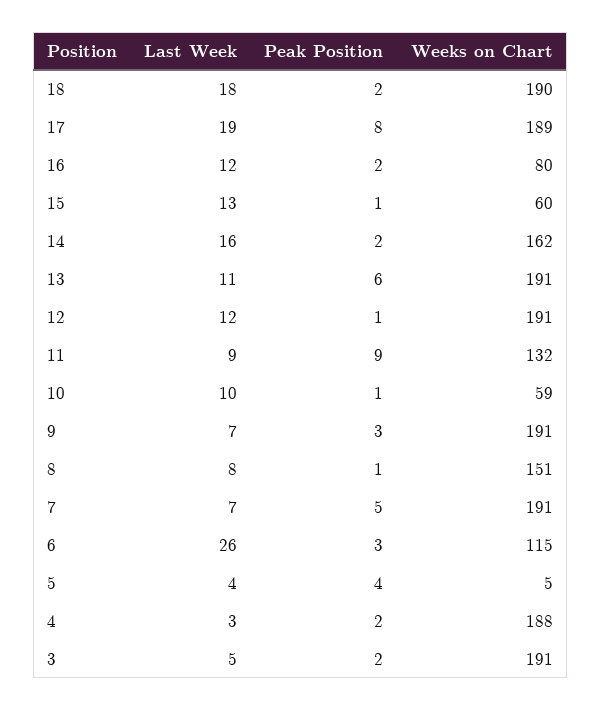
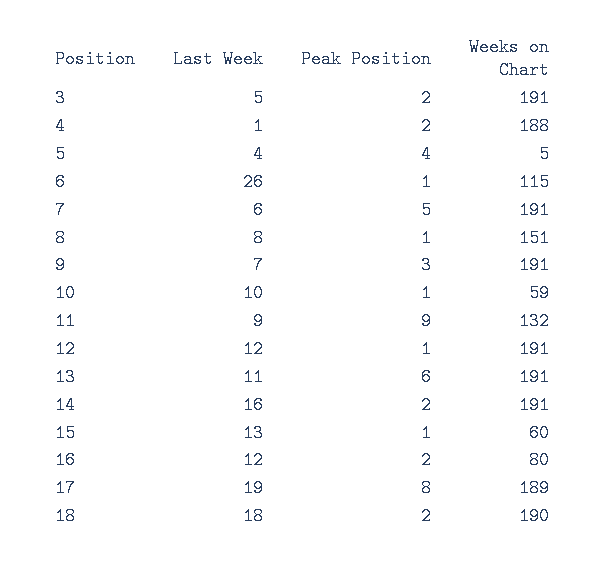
  {
    "Last Week": {
      "18": 18,
      "17": 19,
      "16": 12,
      "15": 13,
      "14": 16,
      "13": 11,
      "12": 12,
      "11": 9,
      "10": 10,
      "9": 7,
      "8": 8,
-     "7": 7,
+     "7": 6,
      "6": 26,
      "5": 4,
-     "4": 3,
+     "4": 1,
      "3": 5
    },
    "Peak Position": {
      "18": 2,
      "17": 8,
      "16": 2,
      "15": 1,
      "14": 2,
      "13": 6,
      "12": 1,
      "11": 9,
      "10": 1,
      "9": 3,
      "8": 1,
      "7": 5,
-     "6": 3,
+     "6": 1,
      "5": 4,
      "4": 2,
      "3": 2
    },
    "Weeks on Chart": {
      "18": 190,
      "17": 189,
      "16": 80,
      "15": 60,
-     "14": 162,
+     "14": 191,
      "13": 191,
      "12": 191,
      "11": 132,
      "10": 59,
      "9": 191,
      "8": 151,
      "7": 191,
      "6": 115,
      "5": 5,
      "4": 188,
      "3": 191
    }
  }

